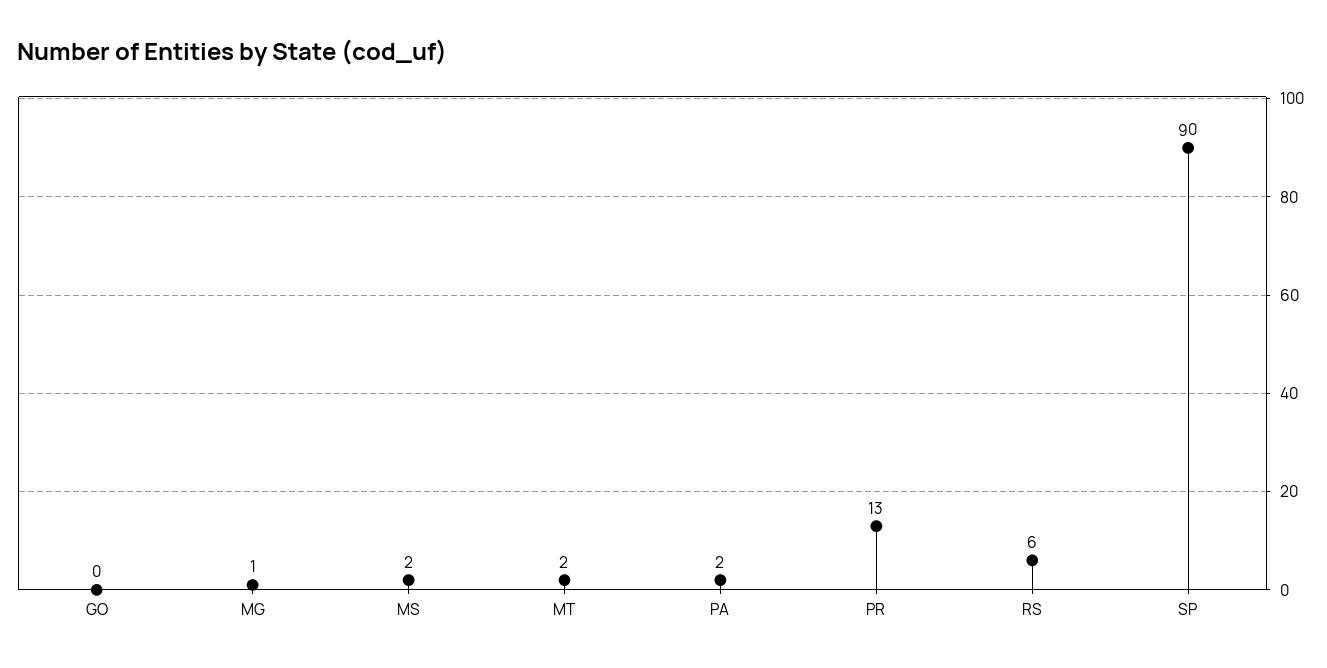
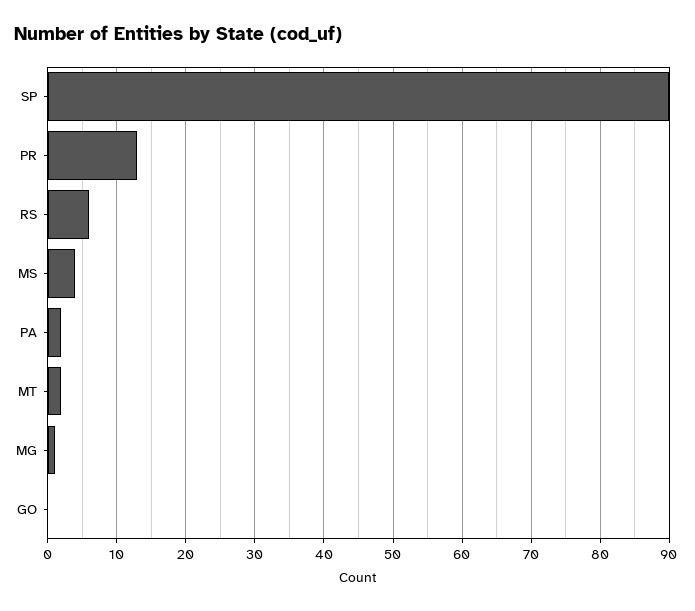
  {
    "GO": 0,
    "MG": 1,
-   "MS": 2,
+   "MS": 4,
    "MT": 2,
    "PA": 2,
    "PR": 13,
    "RS": 6,
    "SP": 90
  }

